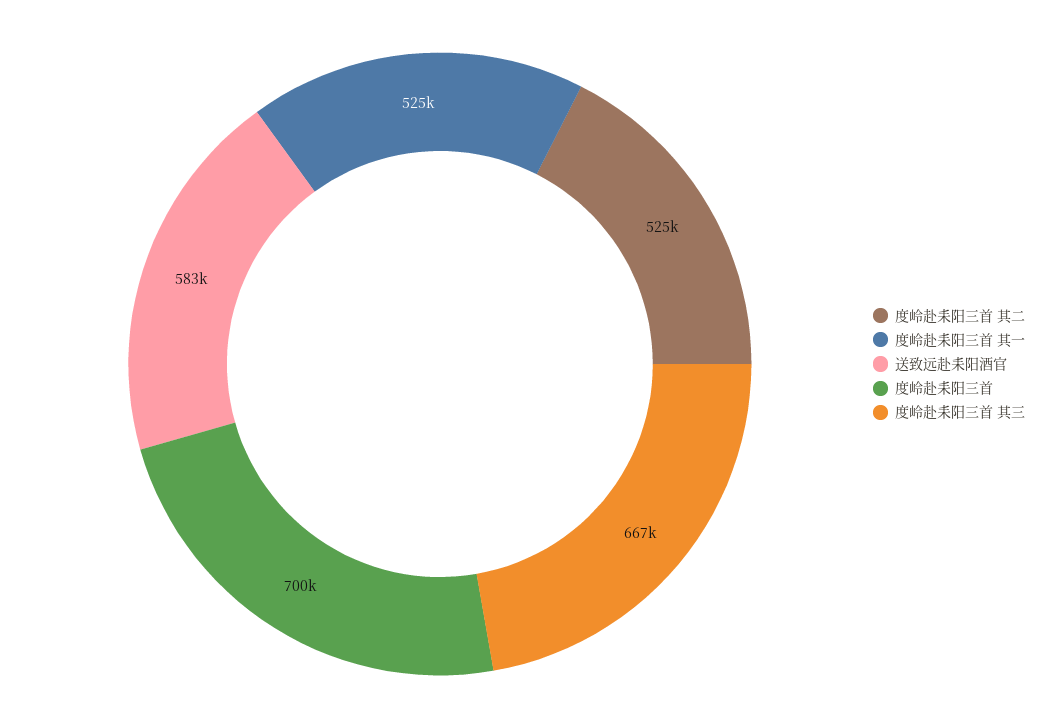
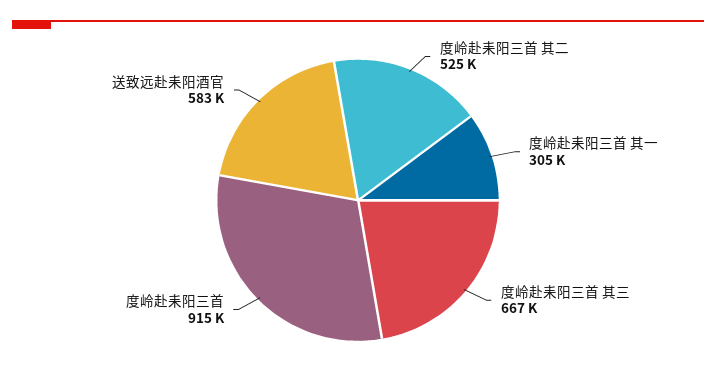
  {
    "度岭赴耒阳三首 其二": 525000,
-   "度岭赴耒阳三首 其一": 525000,
+   "度岭赴耒阳三首 其一": 305000,
    "送致远赴耒阳酒官": 583000,
-   "度岭赴耒阳三首": 700000,
+   "度岭赴耒阳三首": 915000,
    "度岭赴耒阳三首 其三": 667000
  }

